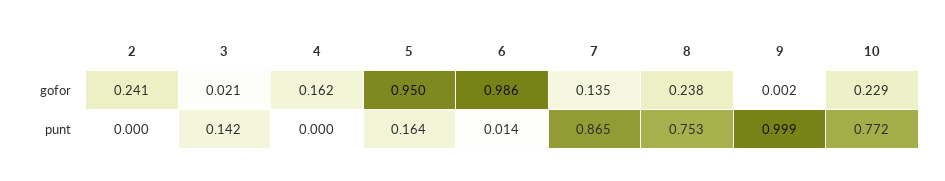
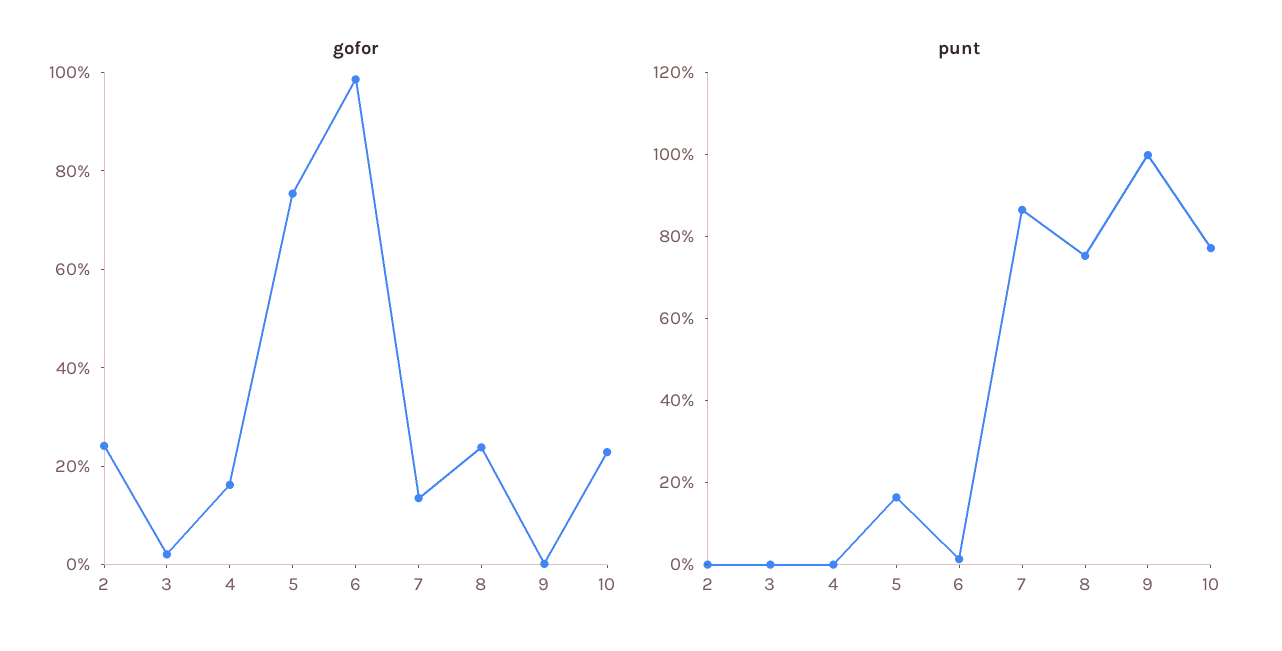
  {
    "gofor": {
      "2": 0.241,
      "3": 0.021,
      "4": 0.162,
-     "5": 0.95,
+     "5": 0.75,
      "6": 0.986,
      "7": 0.135,
      "8": 0.238,
      "9": 0.002,
      "10": 0.229
    },
    "punt": {
      "2": 0,
-     "3": 0.142,
+     "3": 0,
      "4": 0,
      "5": 0.164,
      "6": 0.014,
      "7": 0.865,
      "8": 0.753,
      "9": 0.999,
      "10": 0.772
    }
  }

